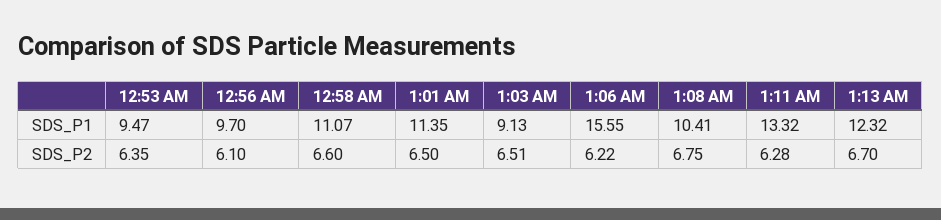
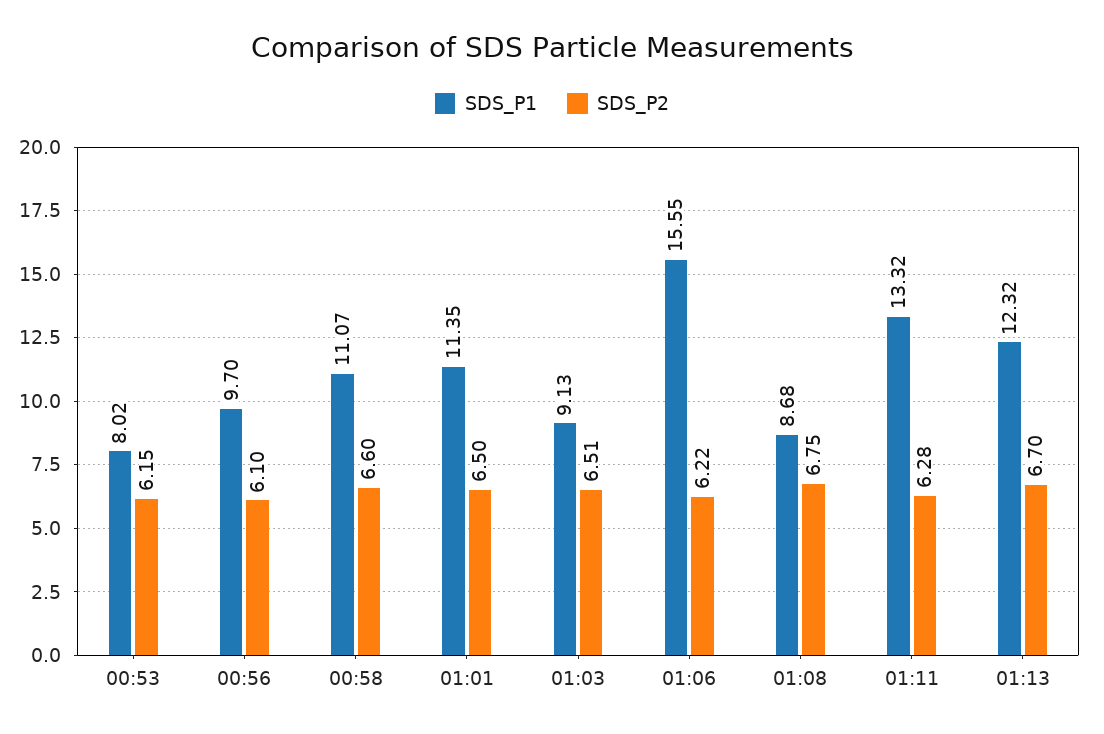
  {
    "SDS_P1": {
-     "12:53 AM": 9.47,
+     "12:53 AM": 8.02,
      "12:56 AM": 9.7,
      "12:58 AM": 11.07,
      "1:01 AM": 11.35,
      "1:03 AM": 9.13,
      "1:06 AM": 15.55,
-     "1:08 AM": 10.41,
+     "1:08 AM": 8.68,
      "1:11 AM": 13.32,
      "1:13 AM": 12.32
    },
    "SDS_P2": {
-     "12:53 AM": 6.35,
+     "12:53 AM": 6.15,
      "12:56 AM": 6.1,
      "12:58 AM": 6.6,
      "1:01 AM": 6.5,
      "1:03 AM": 6.51,
      "1:06 AM": 6.22,
      "1:08 AM": 6.75,
      "1:11 AM": 6.28,
      "1:13 AM": 6.7
    }
  }

